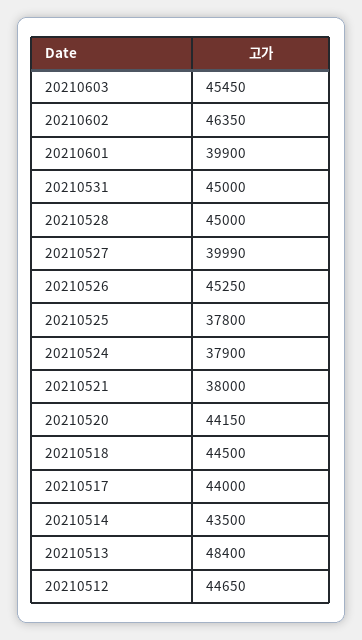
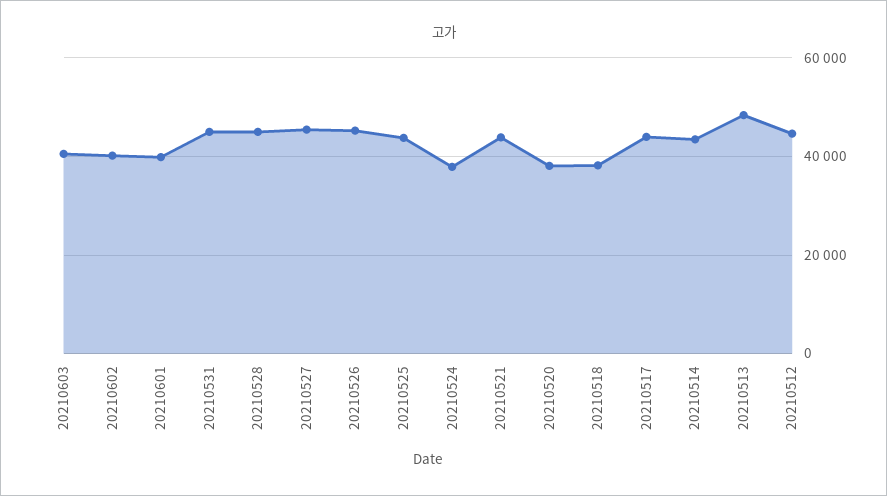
  {
-   "20210603": 45450,
+   "20210603": 40000,
-   "20210602": 46350,
+   "20210602": 40000,
    "20210601": 39900,
    "20210531": 45000,
    "20210528": 45000,
-   "20210527": 39990,
+   "20210527": 46000,
    "20210526": 45250,
-   "20210525": 37800,
+   "20210525": 44000,
    "20210524": 37900,
-   "20210521": 38000,
+   "20210521": 44000,
-   "20210520": 44150,
+   "20210520": 38000,
-   "20210518": 44500,
+   "20210518": 38000,
    "20210517": 44000,
    "20210514": 43500,
    "20210513": 48400,
    "20210512": 44650
  }

